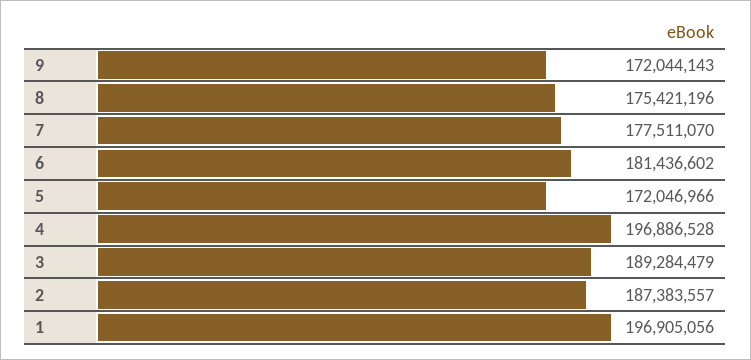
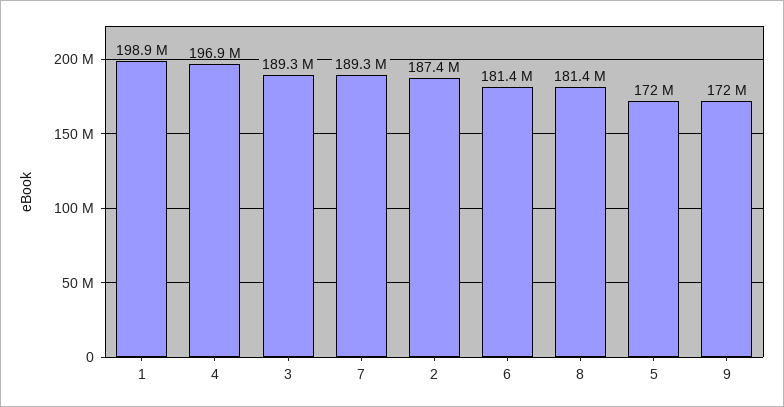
  {
    "9": 172044143,
-   "8": 175421196,
+   "8": 181400000,
-   "7": 177511070,
+   "7": 189300000,
    "6": 181436602,
    "5": 172046966,
    "4": 196886528,
    "3": 189284479,
    "2": 187383557,
-   "1": 196905056
+   "1": 198900000
  }

